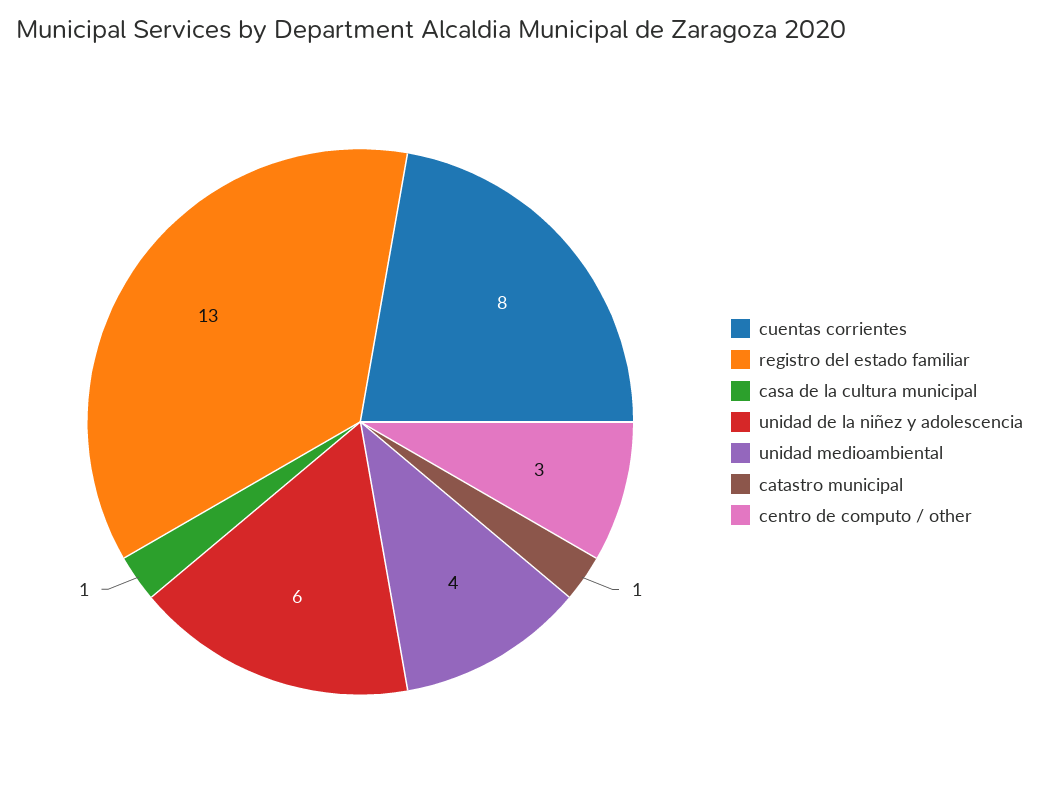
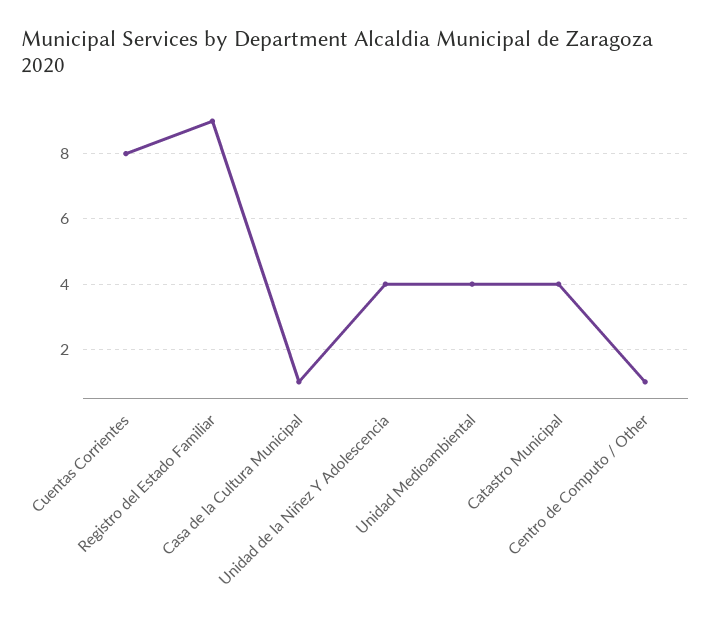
  {
    "cuentas corrientes": 8,
-   "registro del estado familiar": 13,
+   "registro del estado familiar": 9,
    "casa de la cultura municipal": 1,
-   "unidad de la niñez y adolescencia": 6,
+   "unidad de la niñez y adolescencia": 4,
    "unidad medioambiental": 4,
-   "catastro municipal": 1,
+   "catastro municipal": 4,
-   "centro de computo / other": 3
+   "centro de computo / other": 1
  }

